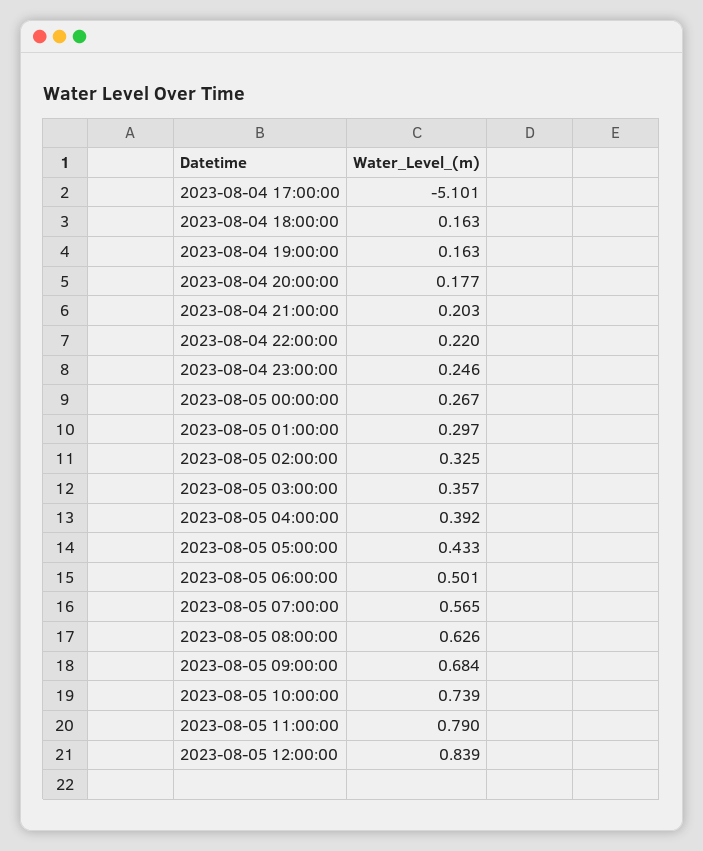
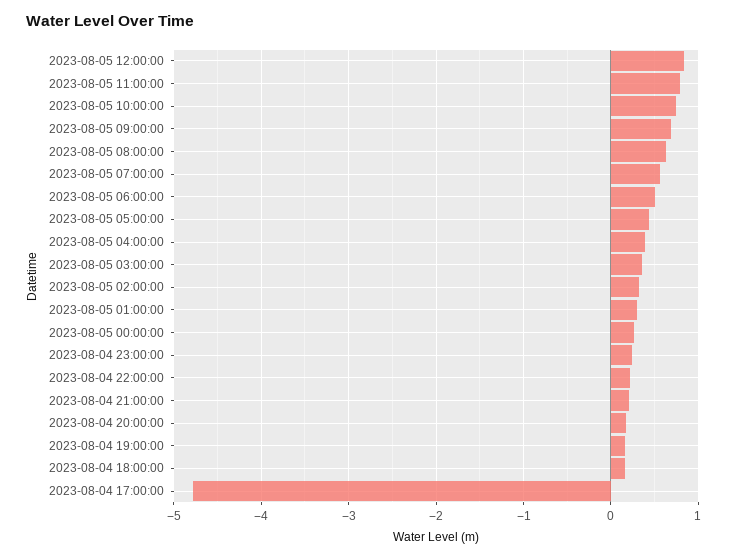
  {
-   "2023-08-04 17:00:00": -5.101,
+   "2023-08-04 17:00:00": -4.8,
    "2023-08-04 18:00:00": 0.163,
    "2023-08-04 19:00:00": 0.163,
    "2023-08-04 20:00:00": 0.177,
    "2023-08-04 21:00:00": 0.203,
    "2023-08-04 22:00:00": 0.22,
    "2023-08-04 23:00:00": 0.246,
    "2023-08-05 00:00:00": 0.267,
    "2023-08-05 01:00:00": 0.297,
    "2023-08-05 02:00:00": 0.325,
    "2023-08-05 03:00:00": 0.357,
    "2023-08-05 04:00:00": 0.392,
    "2023-08-05 05:00:00": 0.433,
    "2023-08-05 06:00:00": 0.501,
    "2023-08-05 07:00:00": 0.565,
    "2023-08-05 08:00:00": 0.626,
    "2023-08-05 09:00:00": 0.684,
    "2023-08-05 10:00:00": 0.739,
    "2023-08-05 11:00:00": 0.79,
    "2023-08-05 12:00:00": 0.839
  }

